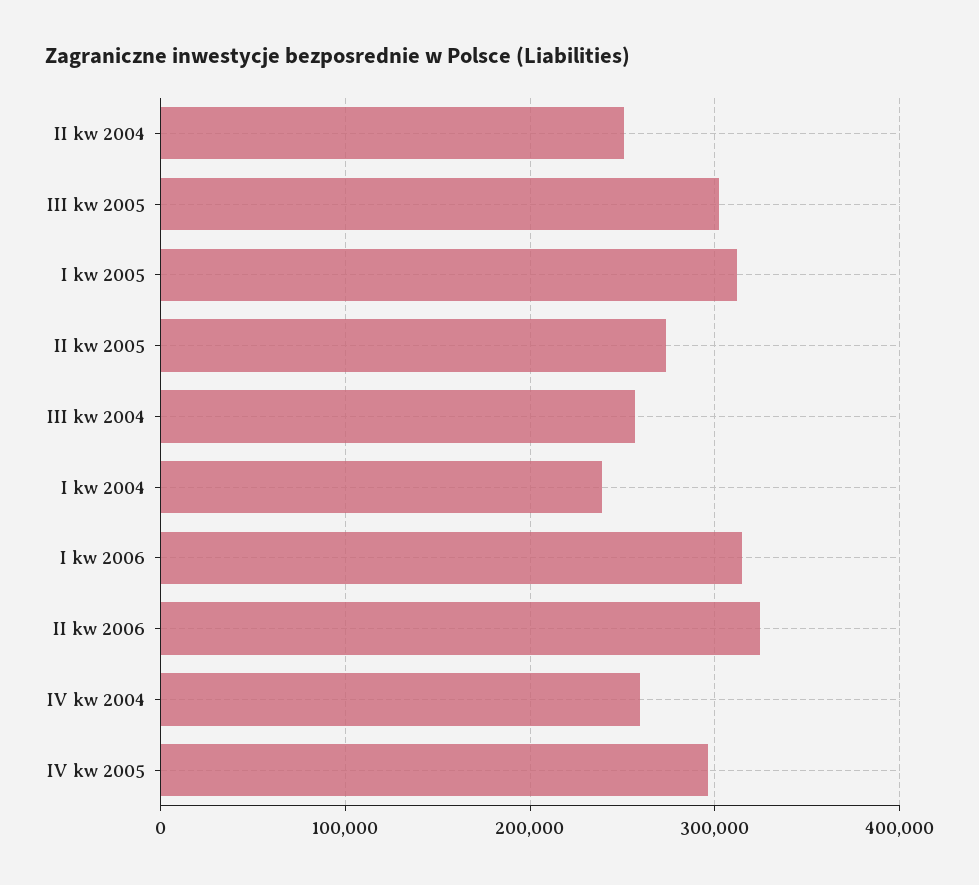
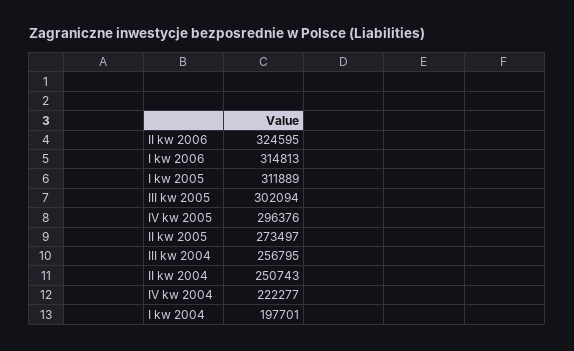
  {
    "II kw 2004": 250743,
    "III kw 2005": 302094,
    "I kw 2005": 311889,
    "II kw 2005": 273497,
    "III kw 2004": 256795,
-   "I kw 2004": 240000,
+   "I kw 2004": 197701,
    "I kw 2006": 314813,
    "II kw 2006": 324595,
-   "IV kw 2004": 260000,
+   "IV kw 2004": 222277,
    "IV kw 2005": 296376
  }

